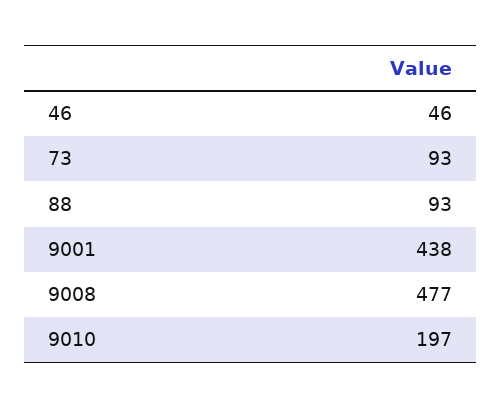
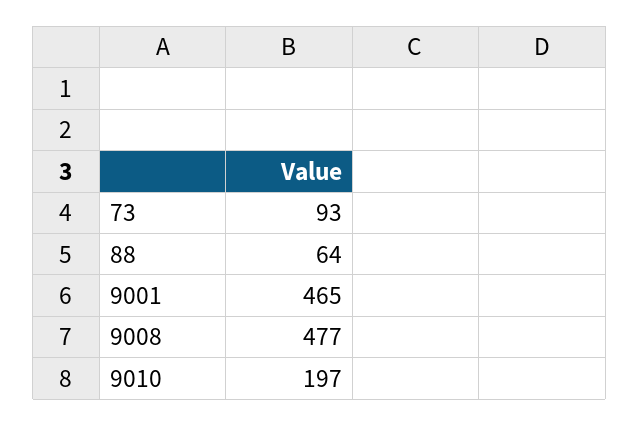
  {
-   "46": 46,
    "73": 93,
-   "88": 93,
+   "88": 64,
-   "9001": 438,
+   "9001": 465,
    "9008": 477,
    "9010": 197
  }

